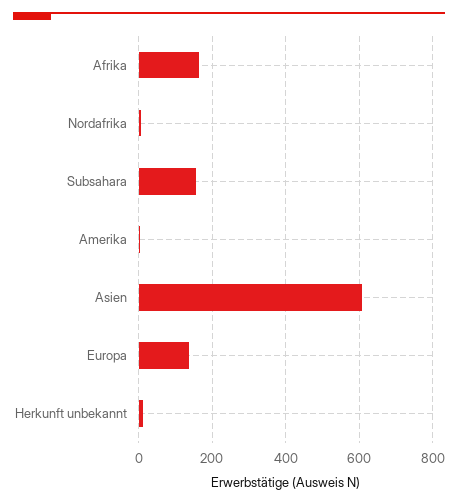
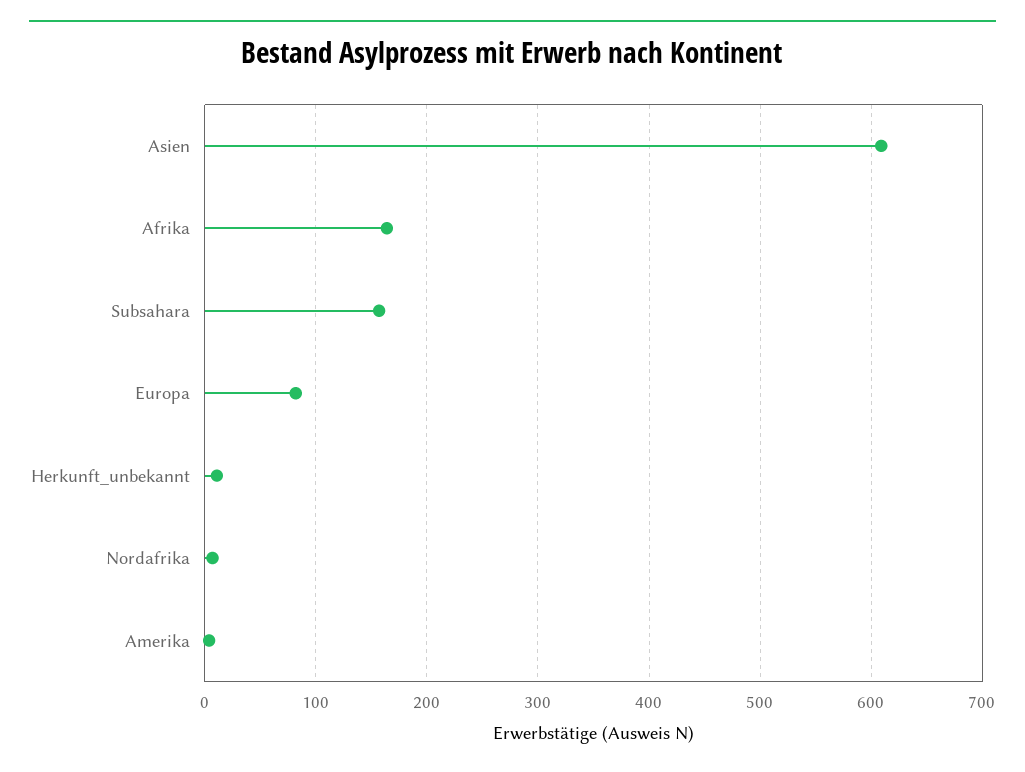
  {
    "Afrika": 160,
    "Nordafrika": 10,
    "Subsahara": 160,
    "Amerika": 0,
    "Asien": 610,
-   "Europa": 140,
+   "Europa": 80,
    "Herkunft unbekannt": 10
  }

